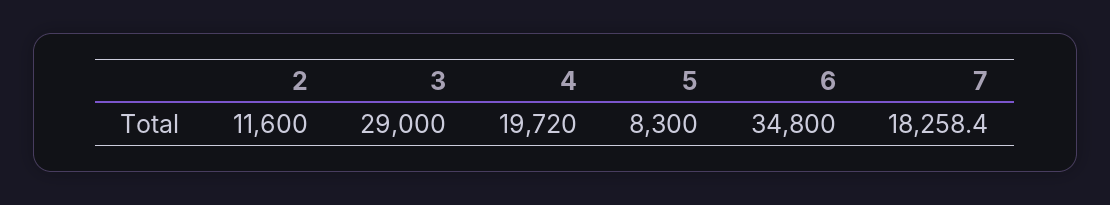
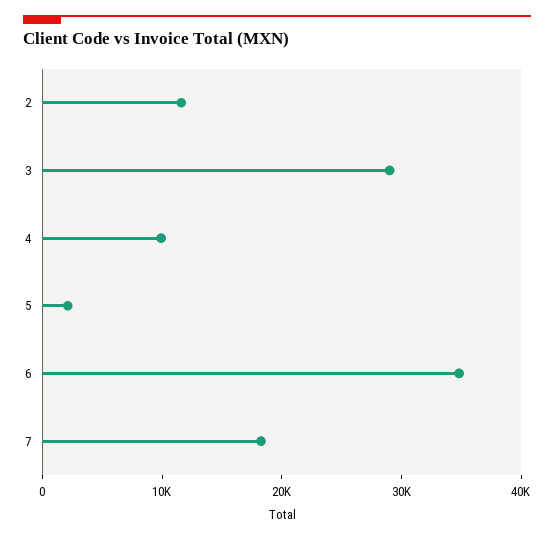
  {
    "2": 11600,
    "3": 29000,
-   "4": 19720,
+   "4": 10000,
-   "5": 8300,
+   "5": 2000,
    "6": 34800,
    "7": 18258.4
  }

